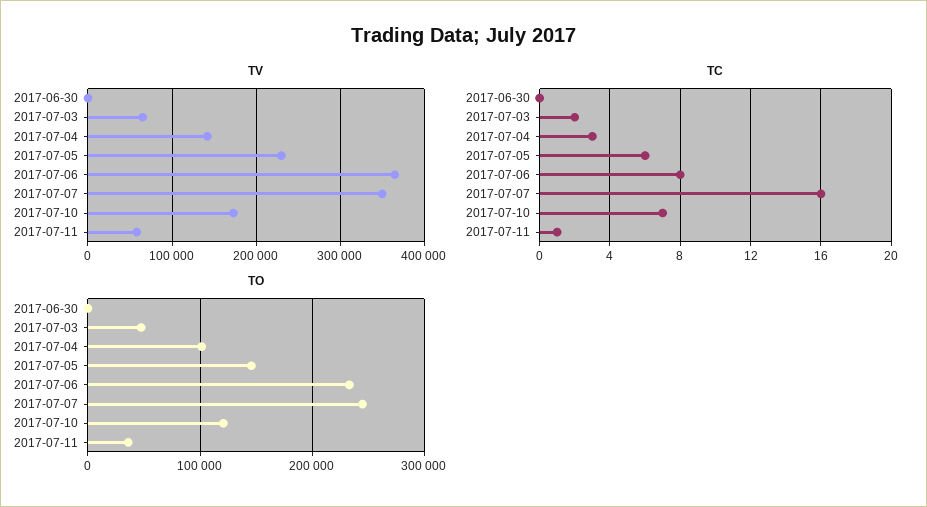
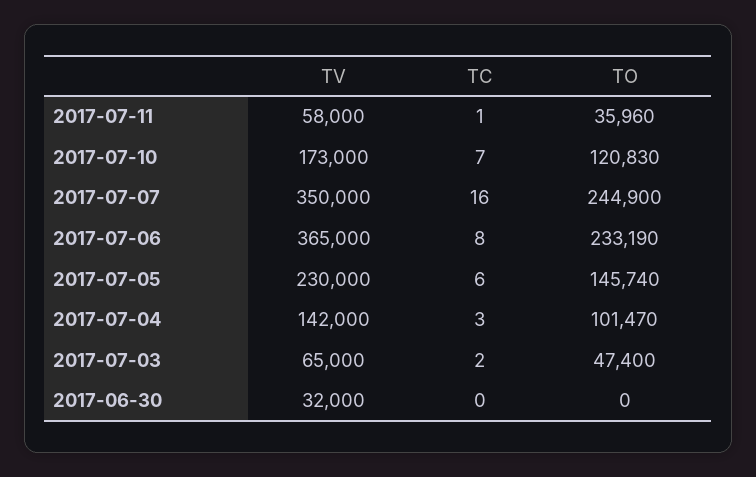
  {
    "TV": {
-     "2017-06-30": 0,
+     "2017-06-30": 32000,
      "2017-07-03": 65000,
      "2017-07-04": 142000,
      "2017-07-05": 230000,
      "2017-07-06": 365000,
      "2017-07-07": 350000,
      "2017-07-10": 173000,
      "2017-07-11": 58000
    },
    "TC": {
      "2017-06-30": 0,
      "2017-07-03": 2,
      "2017-07-04": 3,
      "2017-07-05": 6,
      "2017-07-06": 8,
      "2017-07-07": 16,
      "2017-07-10": 7,
      "2017-07-11": 1
    },
    "TO": {
      "2017-06-30": 0,
      "2017-07-03": 47400,
      "2017-07-04": 101470,
      "2017-07-05": 145740,
      "2017-07-06": 233190,
      "2017-07-07": 244900,
      "2017-07-10": 120830,
      "2017-07-11": 35960
    }
  }

